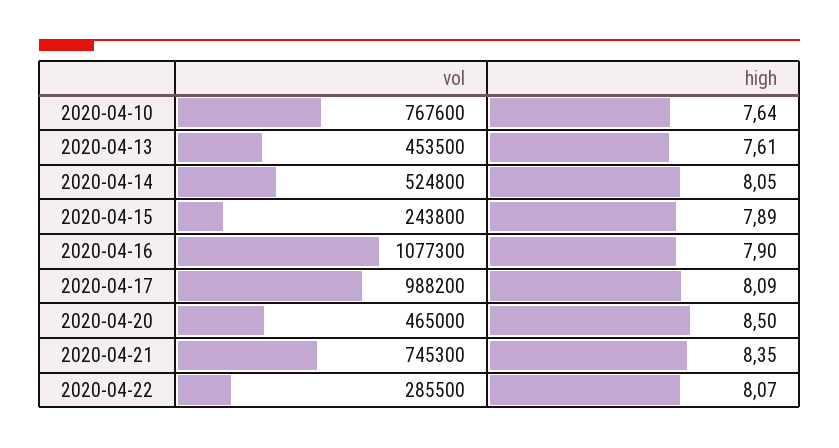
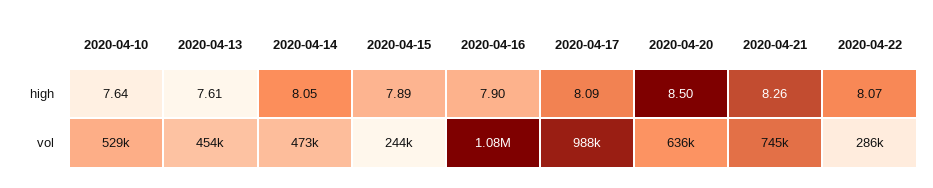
  {
    "vol": {
-     "2020-04-10": 767600,
+     "2020-04-10": 529000,
      "2020-04-13": 453500,
-     "2020-04-14": 524800,
+     "2020-04-14": 473000,
      "2020-04-15": 243800,
      "2020-04-16": 1077300,
      "2020-04-17": 988200,
-     "2020-04-20": 465000,
+     "2020-04-20": 636000,
      "2020-04-21": 745300,
      "2020-04-22": 285500
    },
    "high": {
      "2020-04-10": 7.64,
      "2020-04-13": 7.61,
      "2020-04-14": 8.05,
      "2020-04-15": 7.89,
      "2020-04-16": 7.9,
      "2020-04-17": 8.09,
      "2020-04-20": 8.5,
-     "2020-04-21": 8.35,
+     "2020-04-21": 8.26,
      "2020-04-22": 8.07
    }
  }

